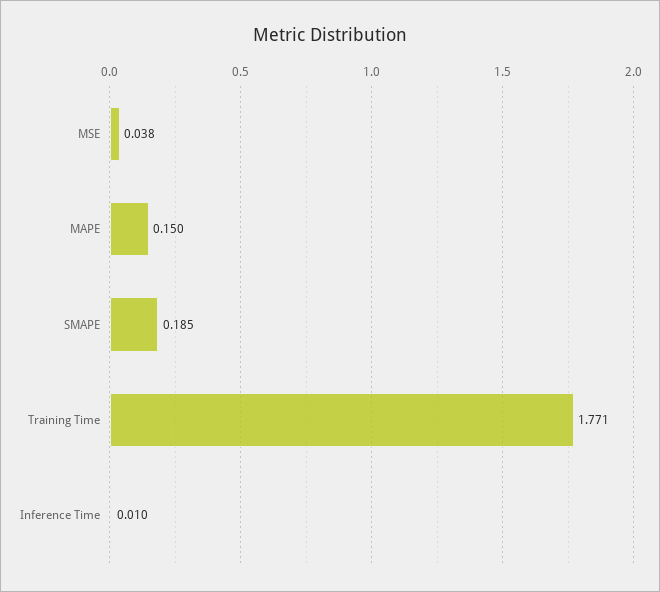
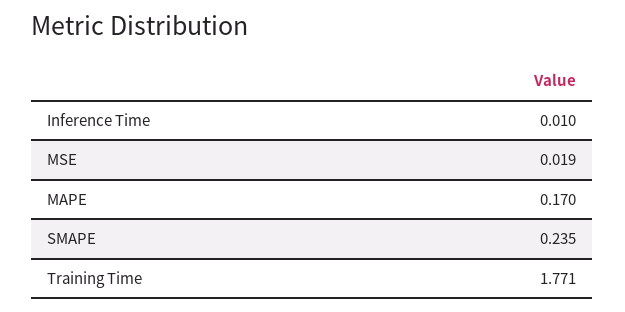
  {
-   "MSE": 0.038,
+   "MSE": 0.019,
-   "MAPE": 0.15,
+   "MAPE": 0.17,
-   "SMAPE": 0.185,
+   "SMAPE": 0.235,
    "Training Time": 1.771,
    "Inference Time": 0.01
  }

